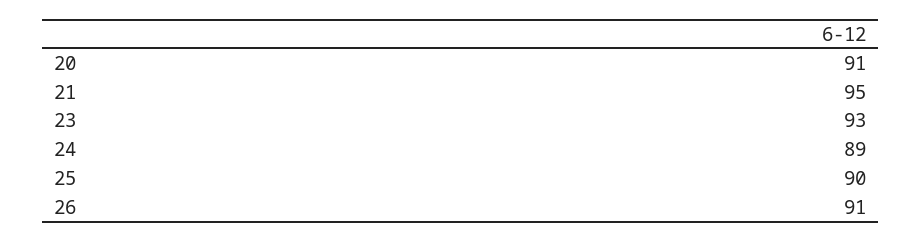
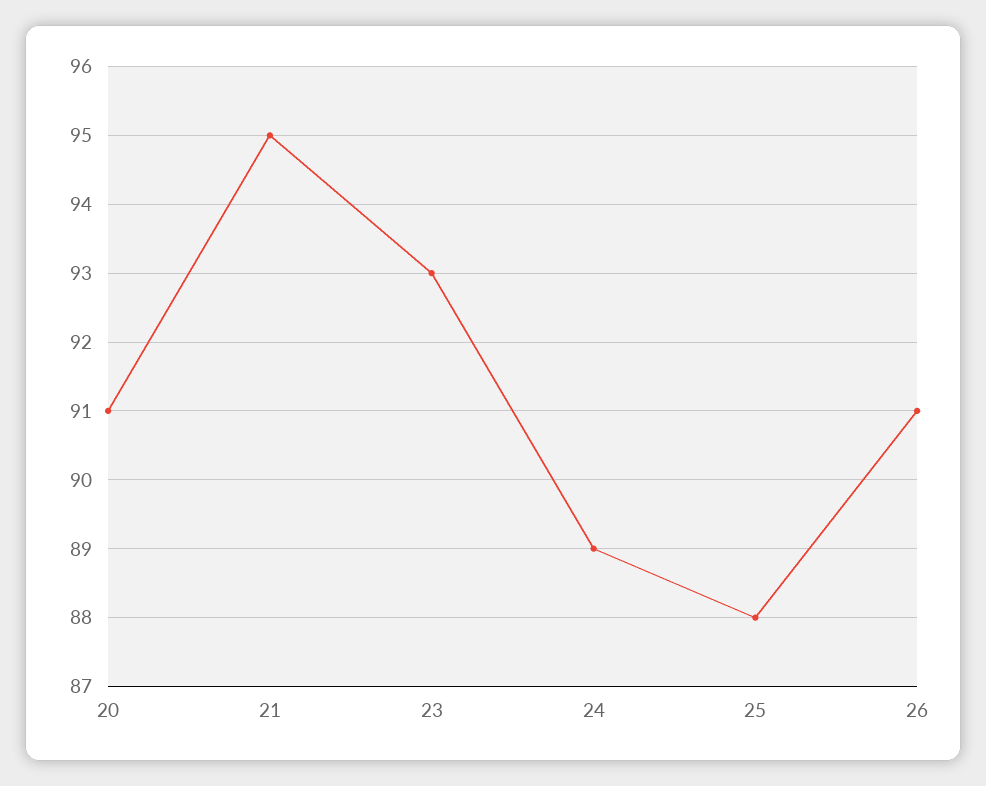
  {
    "20": 91,
    "21": 95,
    "23": 93,
    "24": 89,
-   "25": 90,
+   "25": 88,
    "26": 91
  }

